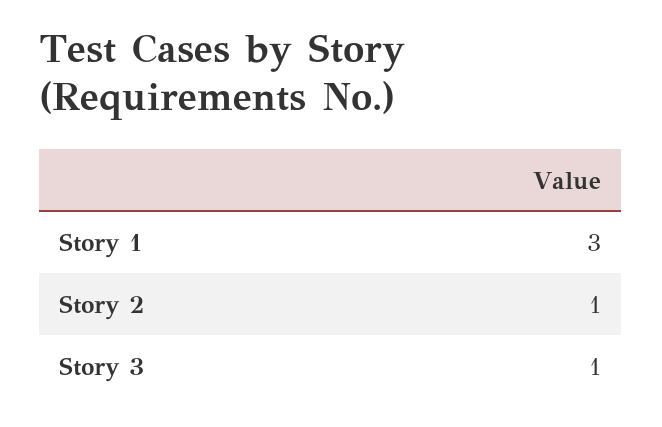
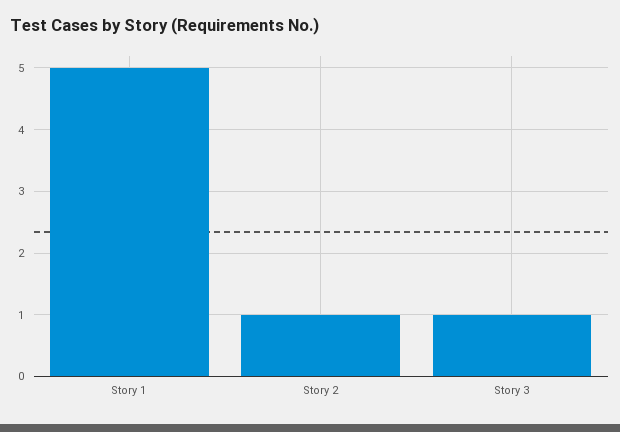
  {
-   "Story 1": 3,
+   "Story 1": 5,
    "Story 2": 1,
    "Story 3": 1
  }

